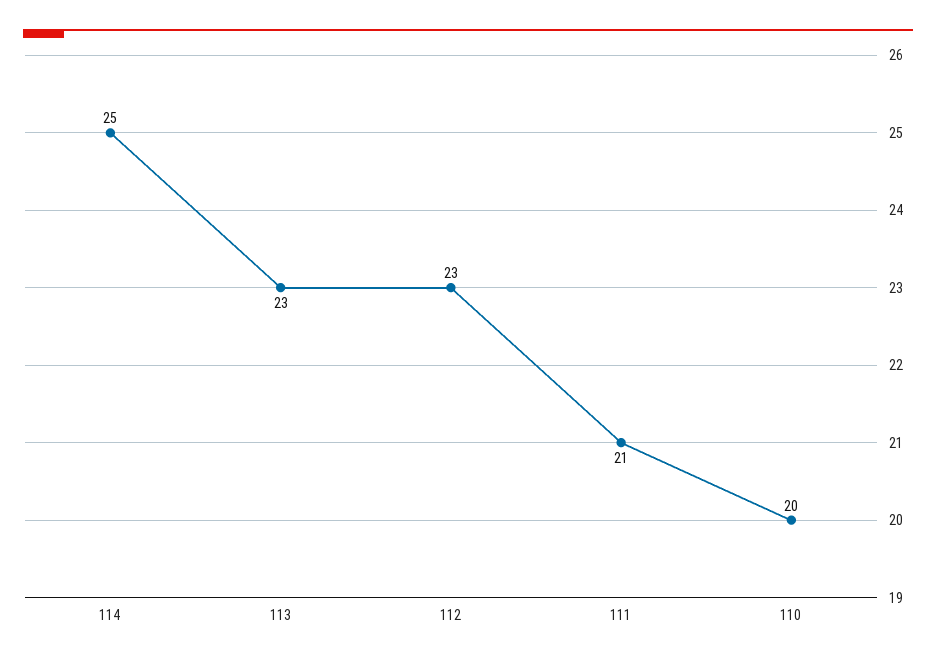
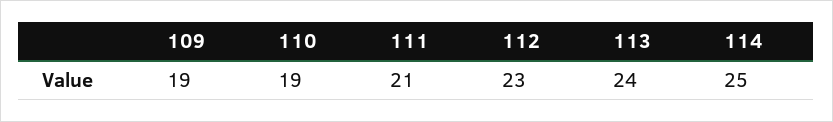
  {
    "114": 25,
-   "113": 23,
+   "113": 24,
    "112": 23,
    "111": 21,
-   "110": 20
+   "110": 19,
+   "109": 19
  }

